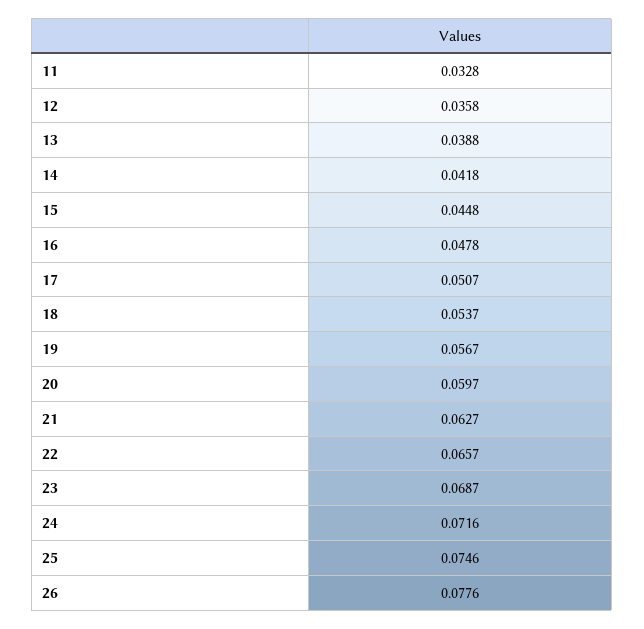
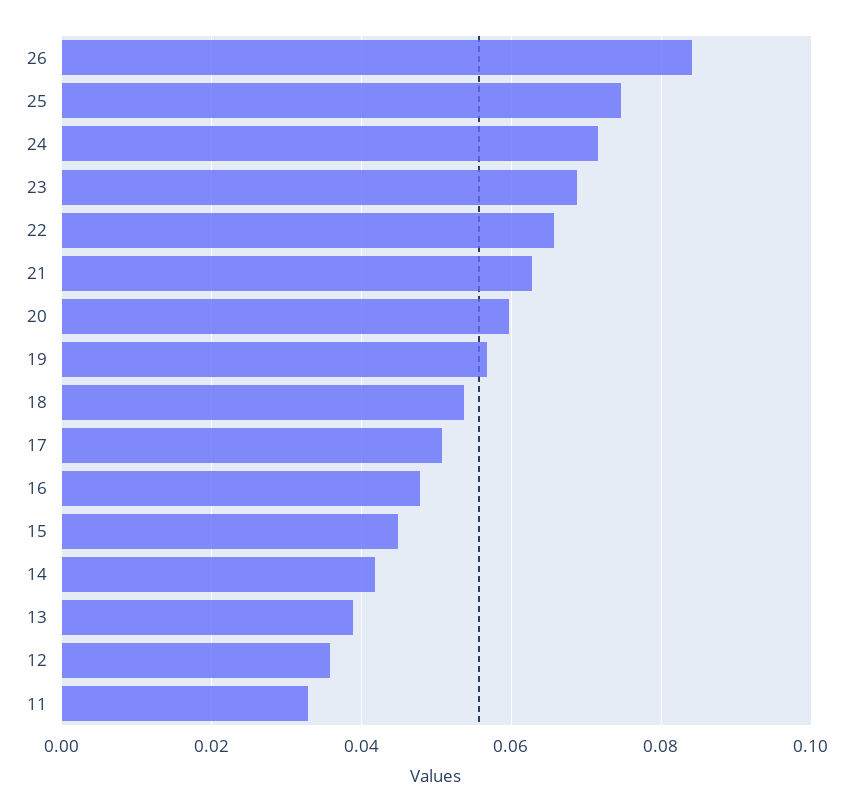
  {
    "11": 0.0328,
    "12": 0.0358,
    "13": 0.0388,
    "14": 0.0418,
    "15": 0.0448,
    "16": 0.0478,
    "17": 0.0507,
    "18": 0.0537,
    "19": 0.0567,
    "20": 0.0597,
    "21": 0.0627,
    "22": 0.0657,
    "23": 0.0687,
    "24": 0.0716,
    "25": 0.0746,
-   "26": 0.0776
+   "26": 0.084
  }

